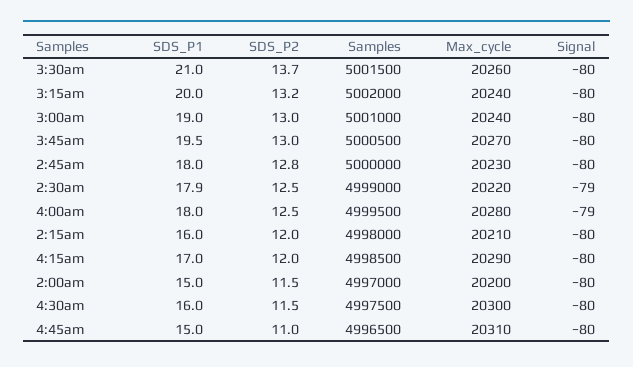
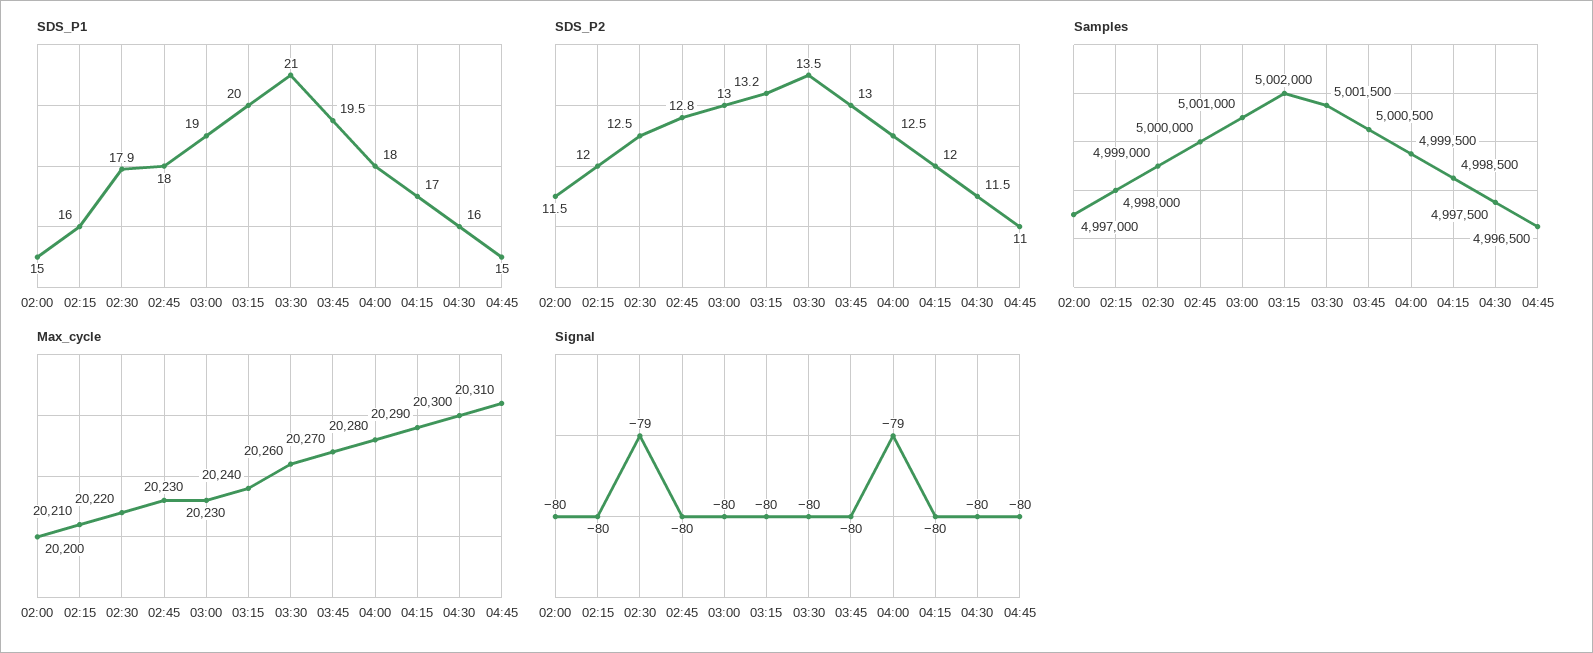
  {
    "SDS_P1": {
      "3:30am": 21,
      "3:15am": 20,
      "3:00am": 19,
      "3:45am": 19.5,
      "2:45am": 18,
      "2:30am": 17.9,
      "4:00am": 18,
      "2:15am": 16,
      "4:15am": 17,
      "2:00am": 15,
      "4:30am": 16,
      "4:45am": 15
    },
    "SDS_P2": {
-     "3:30am": 13.7,
+     "3:30am": 13.5,
      "3:15am": 13.2,
      "3:00am": 13,
      "3:45am": 13,
      "2:45am": 12.8,
      "2:30am": 12.5,
      "4:00am": 12.5,
      "2:15am": 12,
      "4:15am": 12,
      "2:00am": 11.5,
      "4:30am": 11.5,
      "4:45am": 11
    },
    "Samples": {
      "3:30am": 5001500,
      "3:15am": 5002000,
      "3:00am": 5001000,
      "3:45am": 5000500,
      "2:45am": 5000000,
      "2:30am": 4999000,
      "4:00am": 4999500,
      "2:15am": 4998000,
      "4:15am": 4998500,
      "2:00am": 4997000,
      "4:30am": 4997500,
      "4:45am": 4996500
    },
    "Max_cycle": {
      "3:30am": 20260,
      "3:15am": 20240,
-     "3:00am": 20240,
+     "3:00am": 20230,
      "3:45am": 20270,
      "2:45am": 20230,
      "2:30am": 20220,
      "4:00am": 20280,
      "2:15am": 20210,
      "4:15am": 20290,
      "2:00am": 20200,
      "4:30am": 20300,
      "4:45am": 20310
    },
    "Signal": {
      "3:30am": -80,
      "3:15am": -80,
      "3:00am": -80,
      "3:45am": -80,
      "2:45am": -80,
      "2:30am": -79,
      "4:00am": -79,
      "2:15am": -80,
      "4:15am": -80,
      "2:00am": -80,
      "4:30am": -80,
      "4:45am": -80
    }
  }

